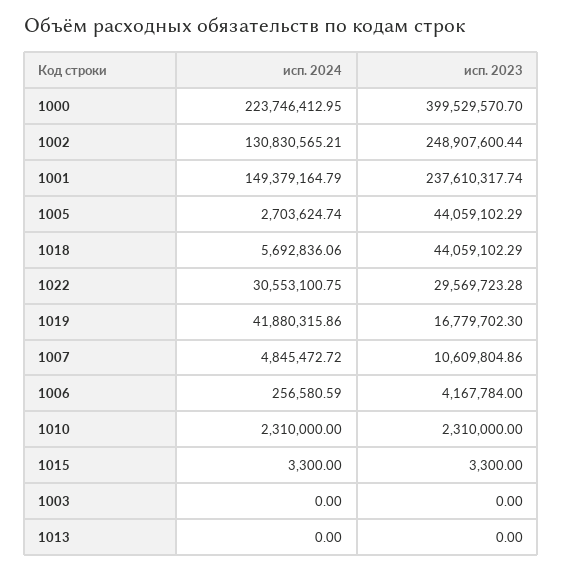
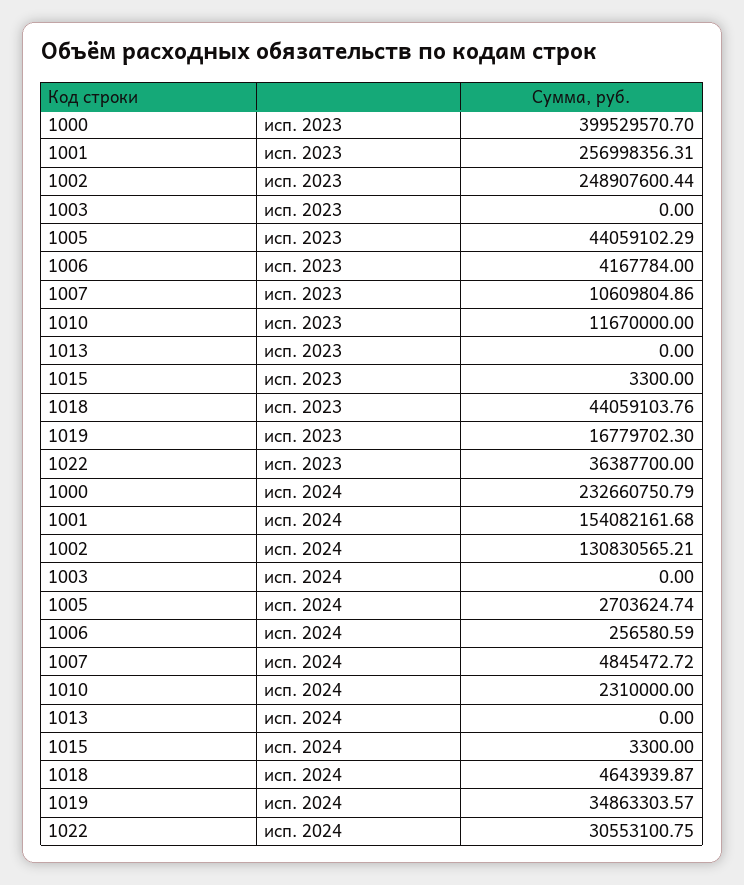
  {
    "исп. 2024": {
-     "1000": 223746412.95,
+     "1000": 232660750.79,
      "1002": 130830565.21,
-     "1001": 149379164.79,
+     "1001": 154082161.68,
      "1005": 2703624.74,
-     "1018": 5692836.06,
+     "1018": 4643939.87,
      "1022": 30553100.75,
-     "1019": 41880315.86,
+     "1019": 34863303.57,
      "1007": 4845472.72,
      "1006": 256580.59,
      "1010": 2310000,
      "1015": 3300,
      "1003": 0,
      "1013": 0
    },
    "исп. 2023": {
      "1000": 399529570.7,
      "1002": 248907600.44,
-     "1001": 237610317.74,
+     "1001": 256998356.31,
      "1005": 44059102.29,
-     "1018": 44059102.29,
+     "1018": 44059103.76,
-     "1022": 29569723.28,
+     "1022": 36387700,
      "1019": 16779702.3,
      "1007": 10609804.86,
      "1006": 4167784,
-     "1010": 2310000,
+     "1010": 11670000,
      "1015": 3300,
      "1003": 0,
      "1013": 0
    }
  }

